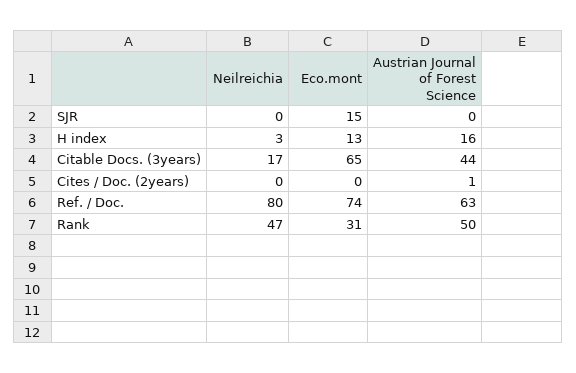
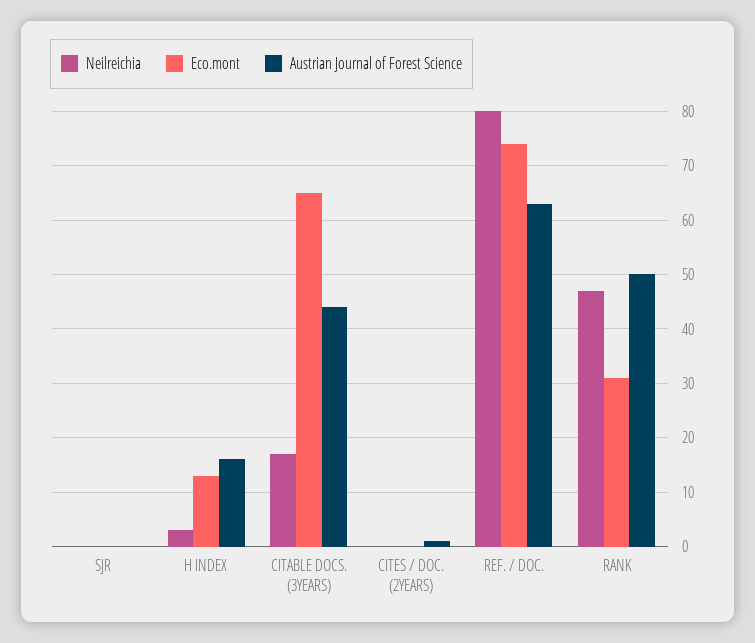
  {
    "Neilreichia": {
      "SJR": 0,
      "H index": 3,
      "Citable Docs. (3years)": 17,
      "Cites / Doc. (2years)": 0,
      "Ref. / Doc.": 80,
      "Rank": 47
    },
    "Eco.mont": {
-     "SJR": 15,
+     "SJR": 0,
      "H index": 13,
      "Citable Docs. (3years)": 65,
      "Cites / Doc. (2years)": 0,
      "Ref. / Doc.": 74,
      "Rank": 31
    },
    "Austrian Journal of Forest Science": {
      "SJR": 0,
      "H index": 16,
      "Citable Docs. (3years)": 44,
      "Cites / Doc. (2years)": 1,
      "Ref. / Doc.": 63,
      "Rank": 50
    }
  }

